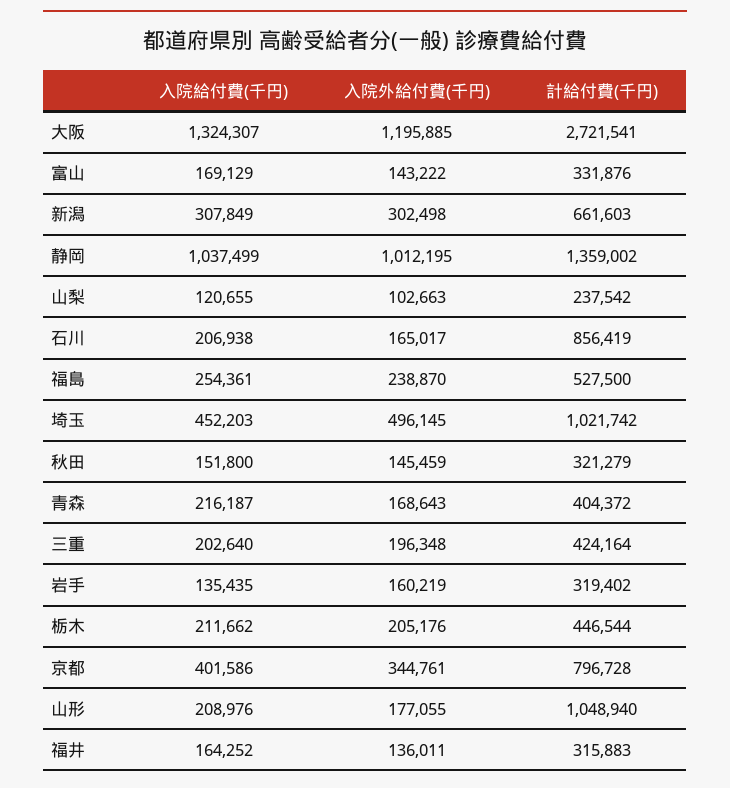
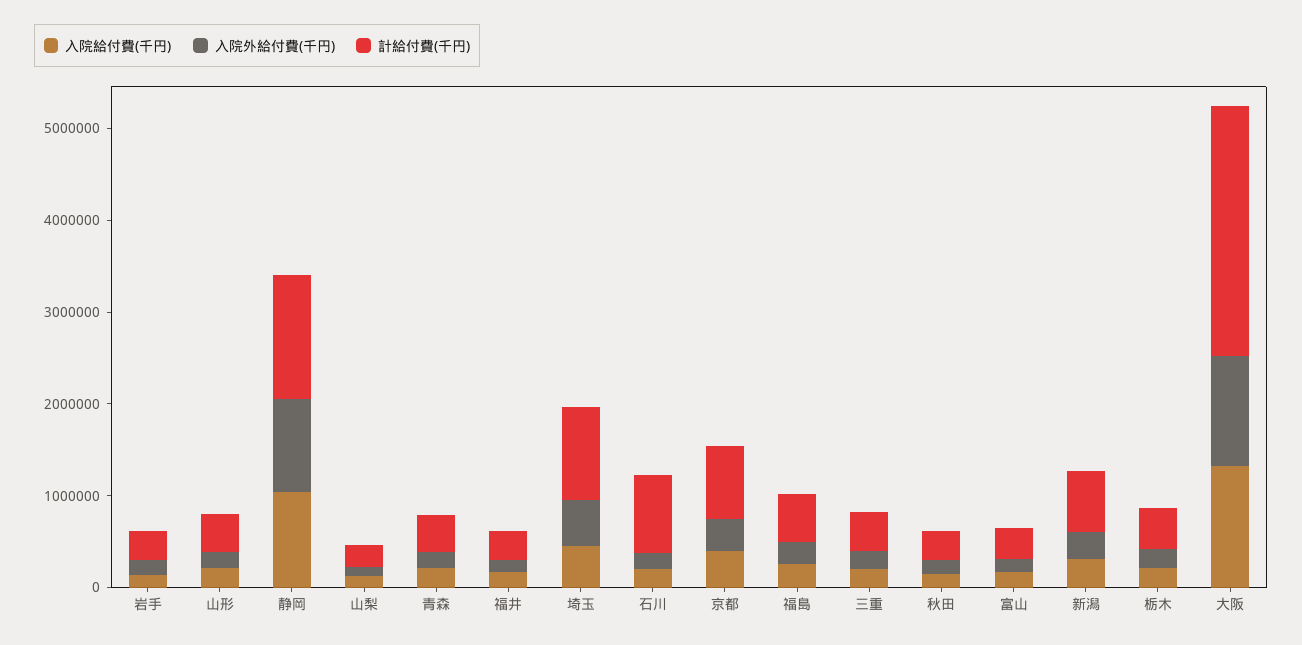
  {
    "入院給付費(千円)": {
      "大阪": 1324307,
      "富山": 169129,
      "新潟": 307849,
      "静岡": 1037499,
      "山梨": 120655,
      "石川": 206938,
      "福島": 254361,
      "埼玉": 452203,
      "秋田": 151800,
      "青森": 216187,
      "三重": 202640,
      "岩手": 135435,
      "栃木": 211662,
      "京都": 401586,
      "山形": 208976,
      "福井": 164252
    },
    "入院外給付費(千円)": {
      "大阪": 1195885,
      "富山": 143222,
      "新潟": 302498,
      "静岡": 1012195,
      "山梨": 102663,
      "石川": 165017,
      "福島": 238870,
      "埼玉": 496145,
      "秋田": 145459,
      "青森": 168643,
      "三重": 196348,
      "岩手": 160219,
      "栃木": 205176,
      "京都": 344761,
      "山形": 177055,
      "福井": 136011
    },
    "計給付費(千円)": {
      "大阪": 2721541,
      "富山": 331876,
      "新潟": 661603,
      "静岡": 1359002,
      "山梨": 237542,
      "石川": 856419,
      "福島": 527500,
      "埼玉": 1021742,
      "秋田": 321279,
      "青森": 404372,
      "三重": 424164,
      "岩手": 319402,
      "栃木": 446544,
      "京都": 796728,
-     "山形": 1048940,
+     "山形": 400000,
      "福井": 315883
    }
  }

